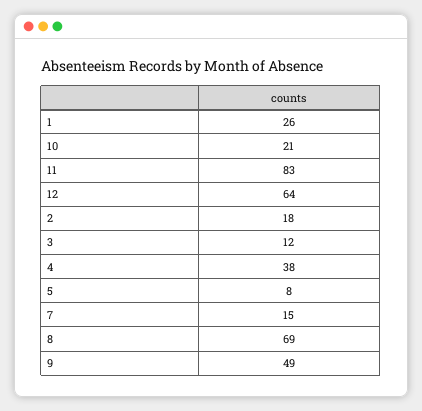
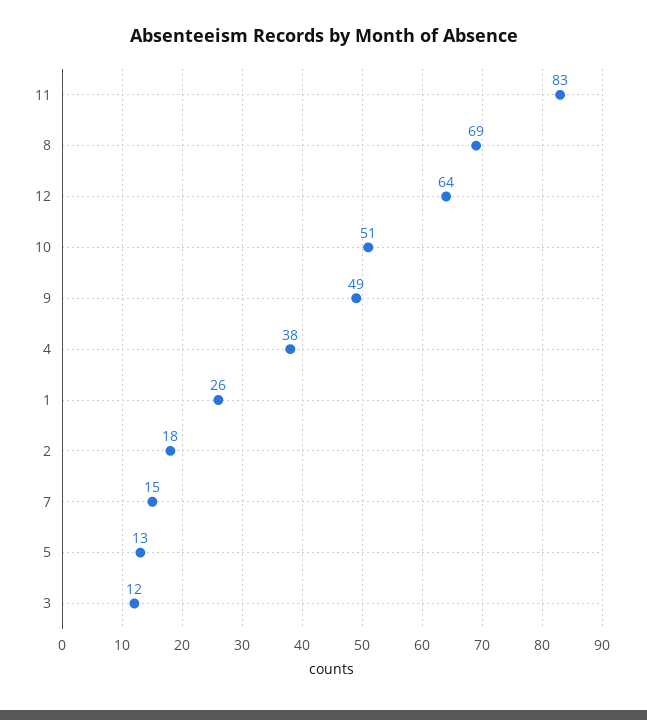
  {
    "1": 26,
-   "10": 21,
+   "10": 51,
    "11": 83,
    "12": 64,
    "2": 18,
    "3": 12,
    "4": 38,
-   "5": 8,
+   "5": 13,
    "7": 15,
    "8": 69,
    "9": 49
  }

